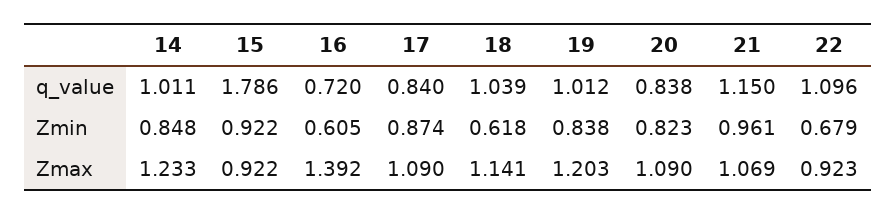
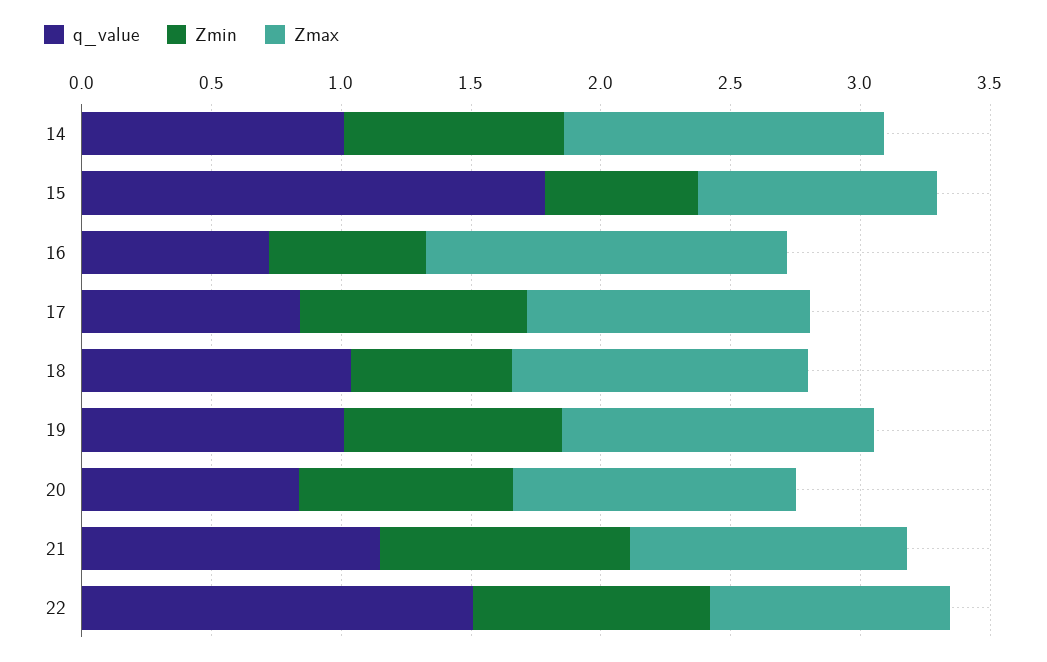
  {
    "q_value": {
      "14": 1.011,
      "15": 1.786,
      "16": 0.72,
      "17": 0.84,
      "18": 1.039,
      "19": 1.012,
      "20": 0.838,
      "21": 1.15,
-     "22": 1.096
+     "22": 1.5
    },
    "Zmin": {
      "14": 0.848,
-     "15": 0.922,
+     "15": 0.6,
      "16": 0.605,
      "17": 0.874,
      "18": 0.618,
      "19": 0.838,
      "20": 0.823,
      "21": 0.961,
-     "22": 0.679
+     "22": 0.9
    },
    "Zmax": {
      "14": 1.233,
      "15": 0.922,
      "16": 1.392,
      "17": 1.09,
      "18": 1.141,
      "19": 1.203,
      "20": 1.09,
      "21": 1.069,
      "22": 0.923
    }
  }

